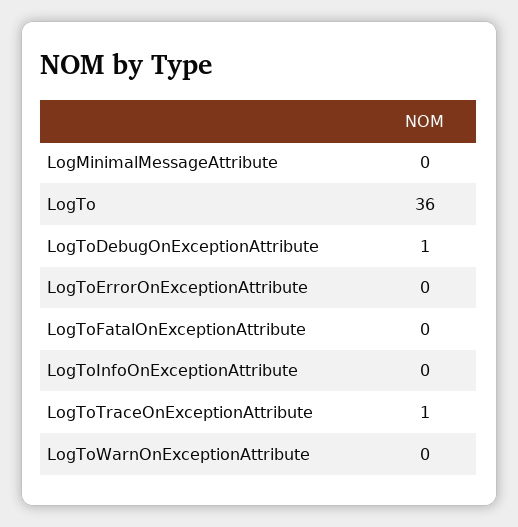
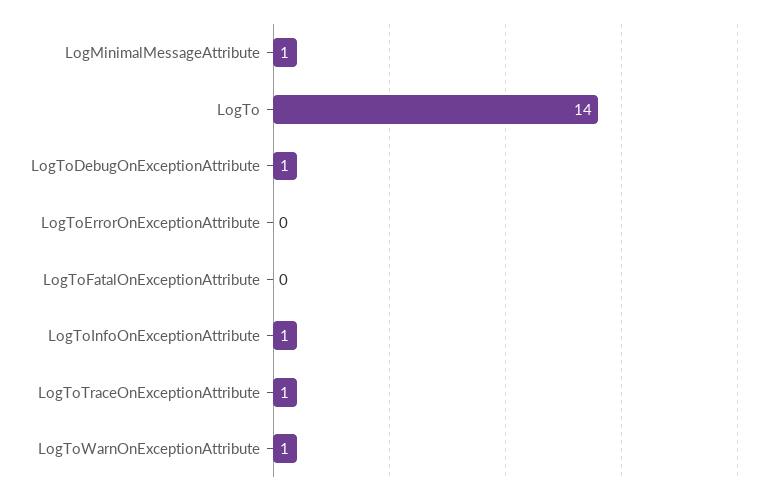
  {
-   "LogMinimalMessageAttribute": 0,
+   "LogMinimalMessageAttribute": 1,
-   "LogTo": 36,
+   "LogTo": 14,
    "LogToDebugOnExceptionAttribute": 1,
    "LogToErrorOnExceptionAttribute": 0,
    "LogToFatalOnExceptionAttribute": 0,
-   "LogToInfoOnExceptionAttribute": 0,
+   "LogToInfoOnExceptionAttribute": 1,
    "LogToTraceOnExceptionAttribute": 1,
-   "LogToWarnOnExceptionAttribute": 0
+   "LogToWarnOnExceptionAttribute": 1
  }

